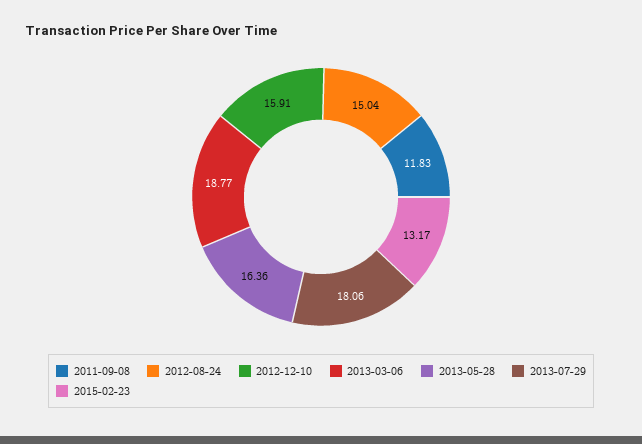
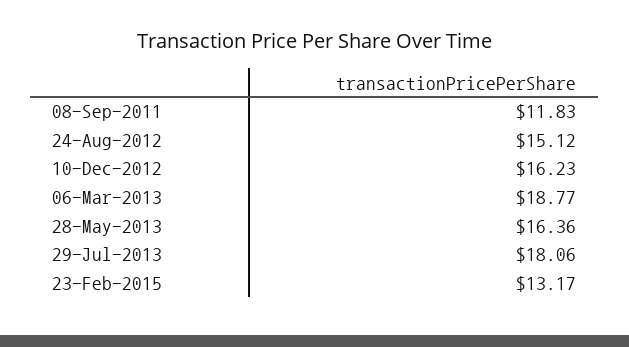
  {
    "2011-09-08": 11.83,
-   "2012-08-24": 15.04,
+   "2012-08-24": 15.12,
-   "2012-12-10": 15.91,
+   "2012-12-10": 16.23,
    "2013-03-06": 18.77,
    "2013-05-28": 16.36,
    "2013-07-29": 18.06,
    "2015-02-23": 13.17
  }

